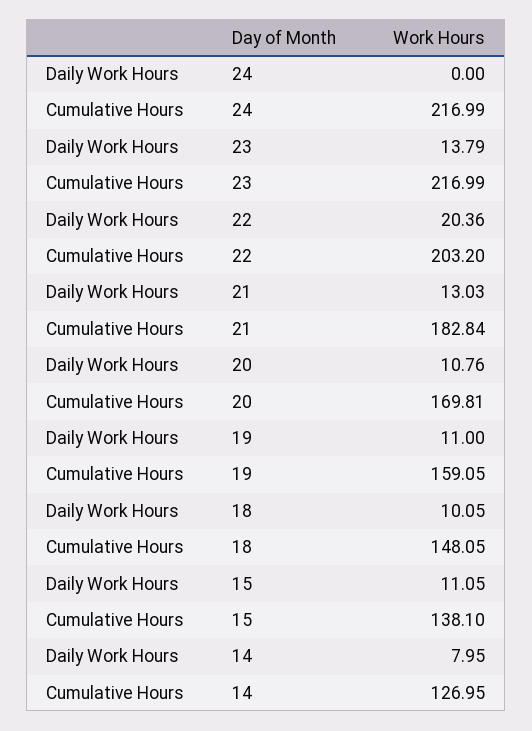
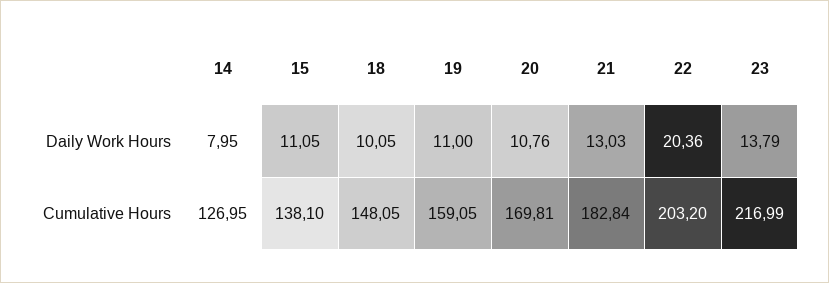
  {
    "Daily Work Hours": {
-     "24": 0,
      "23": 13.79,
      "22": 20.36,
      "21": 13.03,
      "20": 10.76,
      "19": 11,
      "18": 10.05,
      "15": 11.05,
      "14": 7.95
    },
    "Cumulative Hours": {
-     "24": 216.99,
      "23": 216.99,
      "22": 203.2,
      "21": 182.84,
      "20": 169.81,
      "19": 159.05,
      "18": 148.05,
      "15": 138.1,
      "14": 126.95
    }
  }

